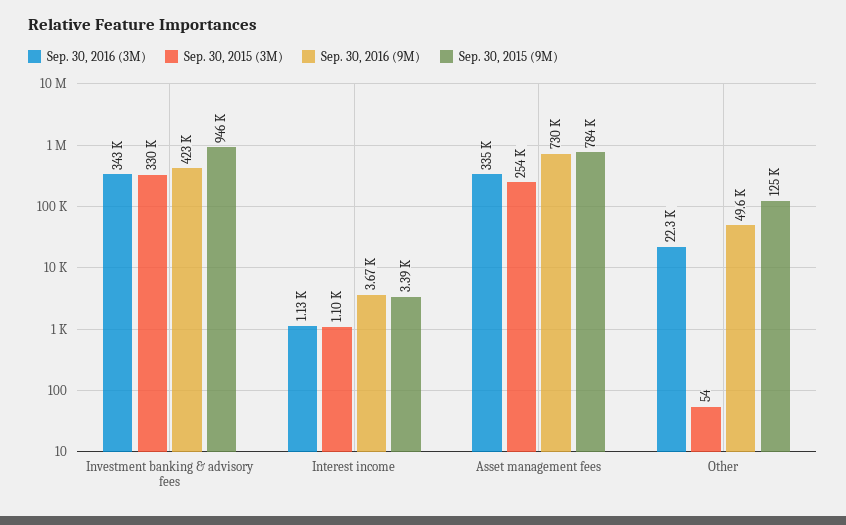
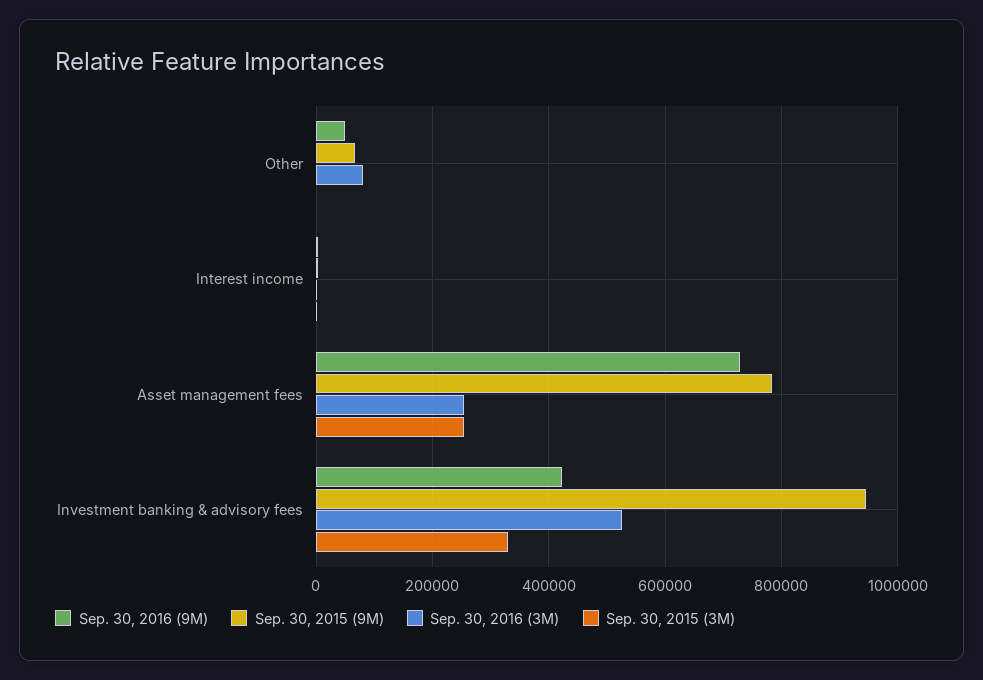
  {
    "Sep. 30, 2016 (3M)": {
-     "Investment banking & advisory fees": 343000,
+     "Investment banking & advisory fees": 520000,
      "Interest income": 1130,
-     "Asset management fees": 335000,
+     "Asset management fees": 260000,
-     "Other": 22300
+     "Other": 80000
    },
    "Sep. 30, 2015 (3M)": {
      "Investment banking & advisory fees": 330000,
      "Interest income": 1100,
      "Asset management fees": 254000,
      "Other": 54
    },
    "Sep. 30, 2016 (9M)": {
      "Investment banking & advisory fees": 423000,
      "Interest income": 3670,
      "Asset management fees": 730000,
      "Other": 49600
    },
    "Sep. 30, 2015 (9M)": {
      "Investment banking & advisory fees": 946000,
      "Interest income": 3390,
      "Asset management fees": 784000,
-     "Other": 125000
+     "Other": 60000
    }
  }

